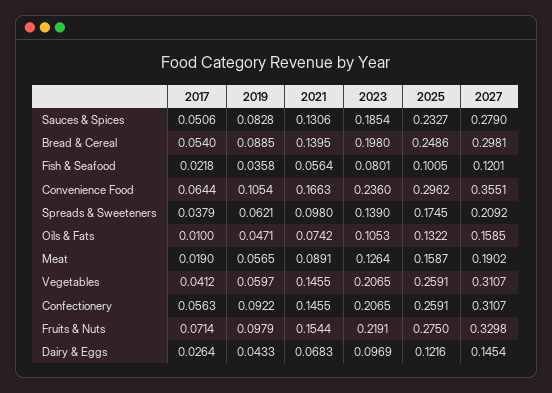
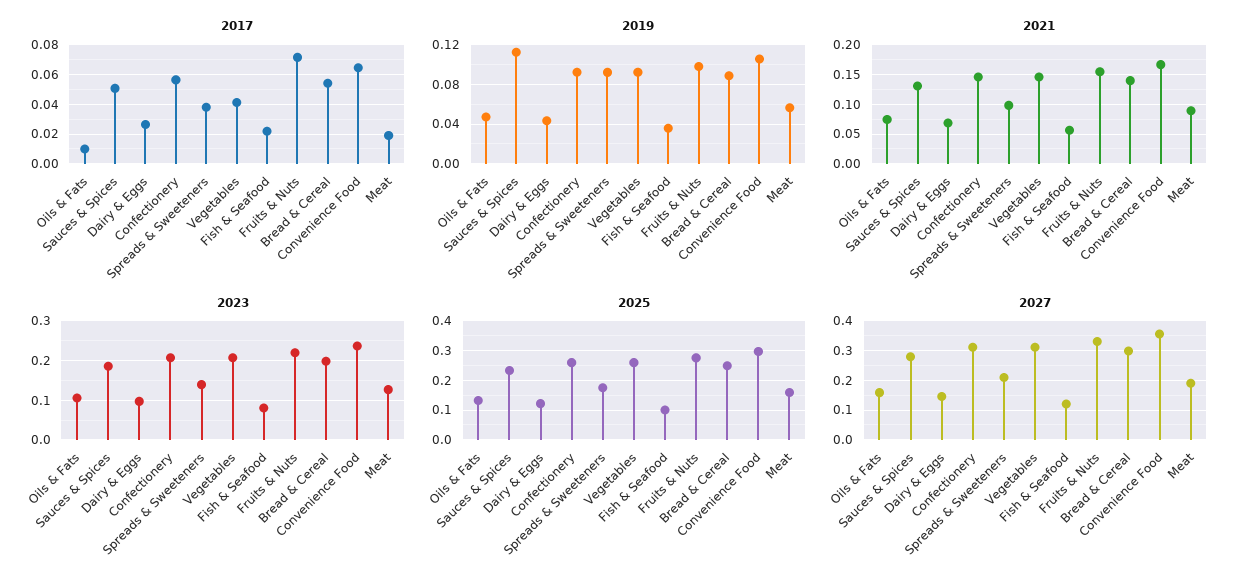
  {
    "2017": {
      "Sauces & Spices": 0.0506,
      "Bread & Cereal": 0.054,
      "Fish & Seafood": 0.0218,
      "Convenience Food": 0.0644,
      "Spreads & Sweeteners": 0.0379,
      "Oils & Fats": 0.01,
      "Meat": 0.019,
      "Vegetables": 0.0412,
      "Confectionery": 0.0563,
      "Fruits & Nuts": 0.0714,
      "Dairy & Eggs": 0.0264
    },
    "2019": {
-     "Sauces & Spices": 0.0828,
+     "Sauces & Spices": 0.11,
      "Bread & Cereal": 0.0885,
      "Fish & Seafood": 0.0358,
      "Convenience Food": 0.1054,
-     "Spreads & Sweeteners": 0.0621,
+     "Spreads & Sweeteners": 0.09,
      "Oils & Fats": 0.0471,
      "Meat": 0.0565,
-     "Vegetables": 0.0597,
+     "Vegetables": 0.09,
      "Confectionery": 0.0922,
      "Fruits & Nuts": 0.0979,
      "Dairy & Eggs": 0.0433
    },
    "2021": {
      "Sauces & Spices": 0.1306,
      "Bread & Cereal": 0.1395,
      "Fish & Seafood": 0.0564,
      "Convenience Food": 0.1663,
      "Spreads & Sweeteners": 0.098,
      "Oils & Fats": 0.0742,
      "Meat": 0.0891,
      "Vegetables": 0.1455,
      "Confectionery": 0.1455,
      "Fruits & Nuts": 0.1544,
      "Dairy & Eggs": 0.0683
    },
    "2023": {
      "Sauces & Spices": 0.1854,
      "Bread & Cereal": 0.198,
      "Fish & Seafood": 0.0801,
      "Convenience Food": 0.236,
      "Spreads & Sweeteners": 0.139,
      "Oils & Fats": 0.1053,
      "Meat": 0.1264,
      "Vegetables": 0.2065,
      "Confectionery": 0.2065,
      "Fruits & Nuts": 0.2191,
      "Dairy & Eggs": 0.0969
    },
    "2025": {
      "Sauces & Spices": 0.2327,
      "Bread & Cereal": 0.2486,
      "Fish & Seafood": 0.1005,
      "Convenience Food": 0.2962,
      "Spreads & Sweeteners": 0.1745,
      "Oils & Fats": 0.1322,
      "Meat": 0.1587,
      "Vegetables": 0.2591,
      "Confectionery": 0.2591,
      "Fruits & Nuts": 0.275,
      "Dairy & Eggs": 0.1216
    },
    "2027": {
      "Sauces & Spices": 0.279,
      "Bread & Cereal": 0.2981,
      "Fish & Seafood": 0.1201,
      "Convenience Food": 0.3551,
      "Spreads & Sweeteners": 0.2092,
      "Oils & Fats": 0.1585,
      "Meat": 0.1902,
      "Vegetables": 0.3107,
      "Confectionery": 0.3107,
      "Fruits & Nuts": 0.3298,
      "Dairy & Eggs": 0.1454
    }
  }

